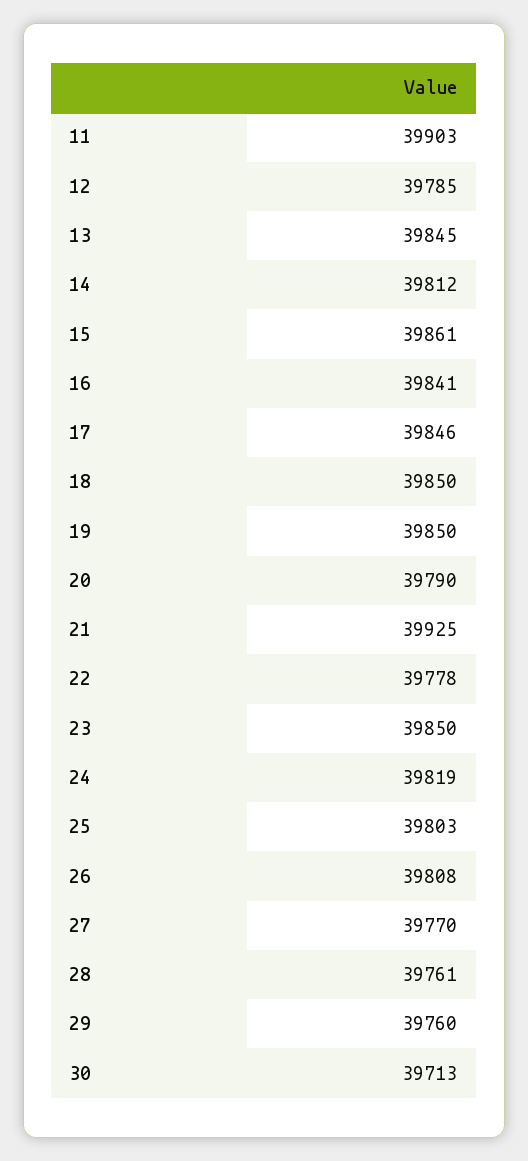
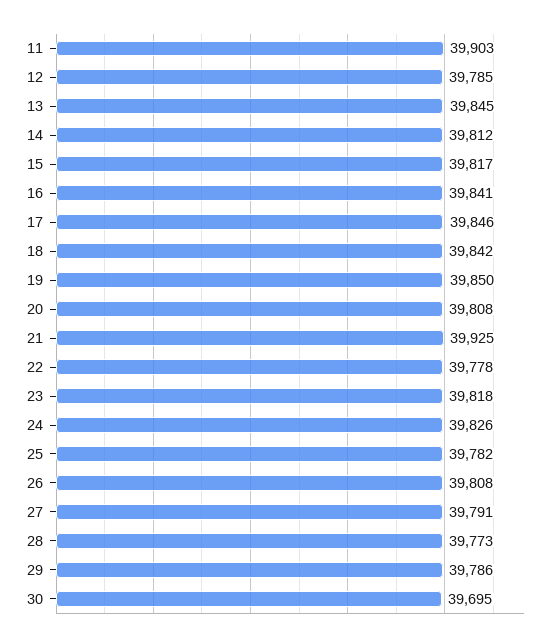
  {
    "11": 39903,
    "12": 39785,
    "13": 39845,
    "14": 39812,
-   "15": 39861,
+   "15": 39817,
    "16": 39841,
    "17": 39846,
-   "18": 39850,
+   "18": 39842,
    "19": 39850,
-   "20": 39790,
+   "20": 39808,
    "21": 39925,
    "22": 39778,
-   "23": 39850,
+   "23": 39818,
-   "24": 39819,
+   "24": 39826,
-   "25": 39803,
+   "25": 39782,
    "26": 39808,
-   "27": 39770,
+   "27": 39791,
-   "28": 39761,
+   "28": 39773,
-   "29": 39760,
+   "29": 39786,
-   "30": 39713
+   "30": 39695
  }

